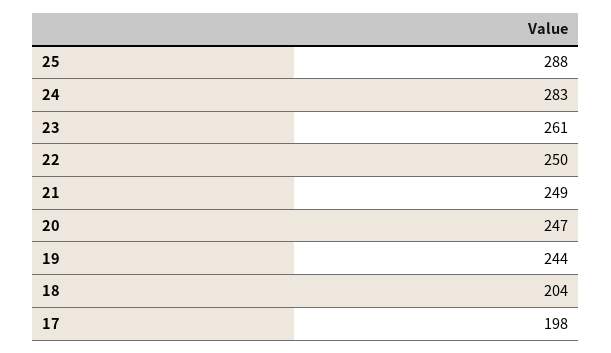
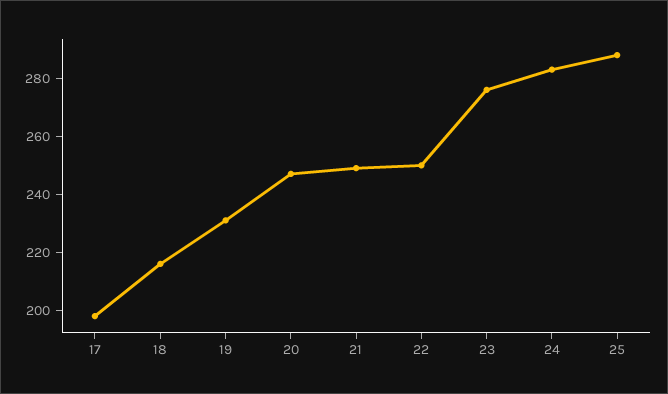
  {
    "25": 288,
    "24": 283,
-   "23": 261,
+   "23": 275,
    "22": 250,
    "21": 249,
    "20": 247,
-   "19": 244,
+   "19": 230,
-   "18": 204,
+   "18": 215,
    "17": 198
  }

